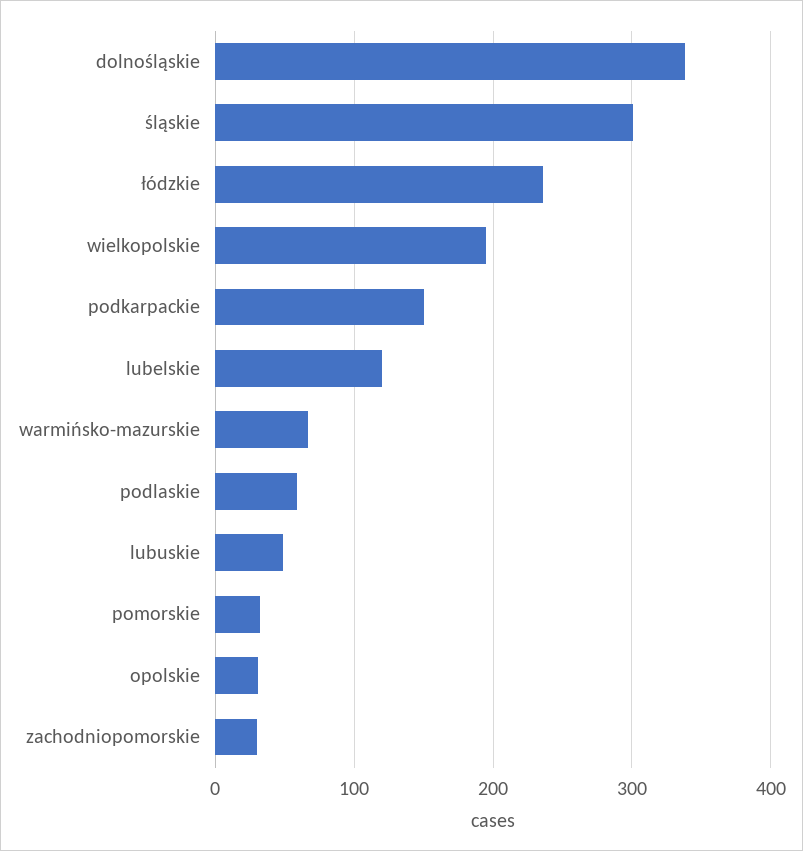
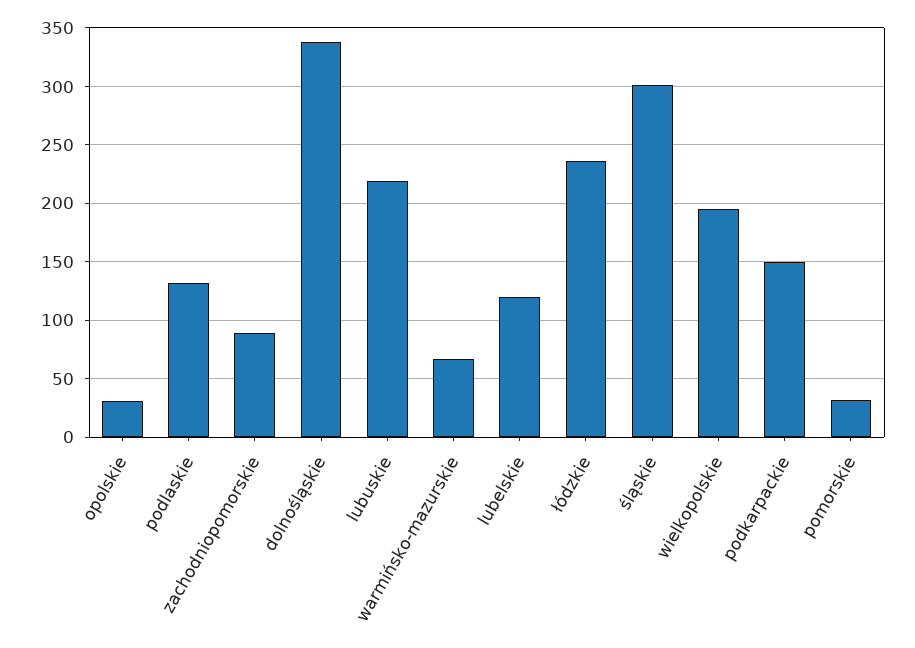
  {
    "dolnośląskie": 340,
    "śląskie": 300,
    "łódzkie": 240,
    "wielkopolskie": 200,
    "podkarpackie": 150,
    "lubelskie": 120,
    "warmińsko-mazurskie": 70,
-   "podlaskie": 60,
+   "podlaskie": 130,
-   "lubuskie": 50,
+   "lubuskie": 220,
    "pomorskie": 30,
    "opolskie": 30,
-   "zachodniopomorskie": 30
+   "zachodniopomorskie": 90
  }

